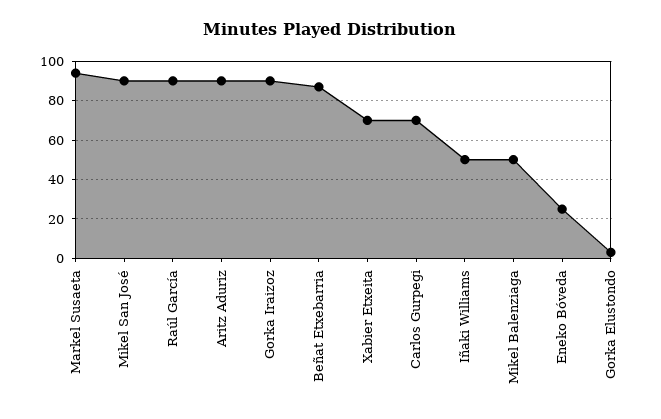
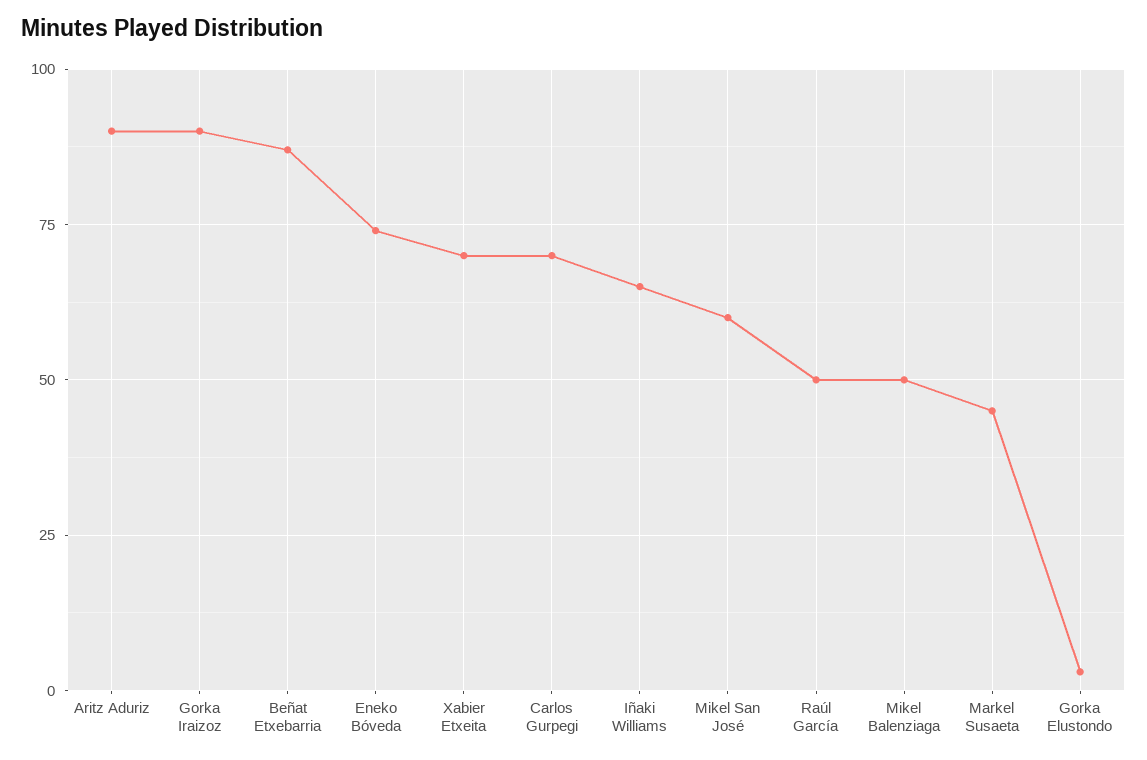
  {
-   "Markel Susaeta": 95,
+   "Markel Susaeta": 45,
-   "Mikel San José": 90,
+   "Mikel San José": 60,
-   "Raúl García": 90,
+   "Raúl García": 50,
    "Aritz Aduriz": 90,
    "Gorka Iraizoz": 90,
    "Beñat Etxebarria": 85,
    "Xabier Etxeita": 70,
    "Carlos Gurpegi": 70,
-   "Iñaki Williams": 50,
+   "Iñaki Williams": 65,
    "Mikel Balenziaga": 50,
-   "Eneko Bóveda": 25,
+   "Eneko Bóveda": 75,
    "Gorka Elustondo": 5
  }

